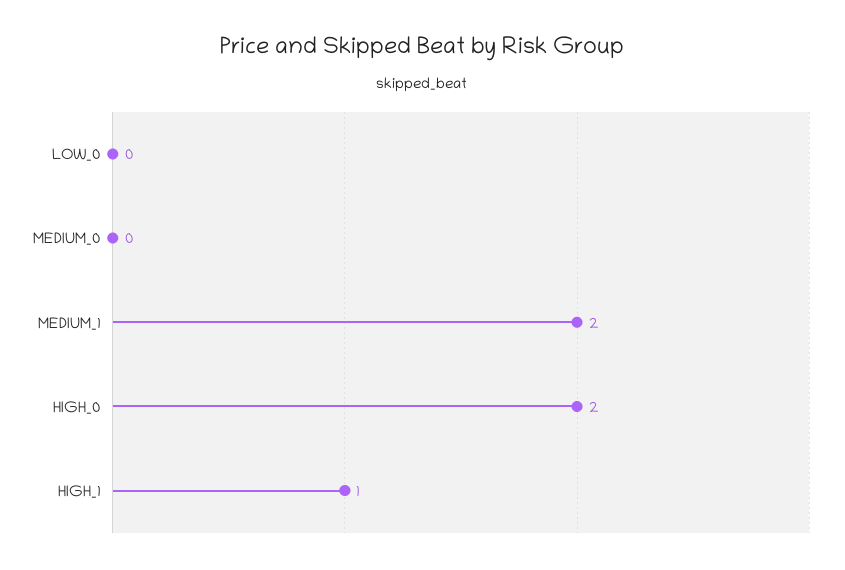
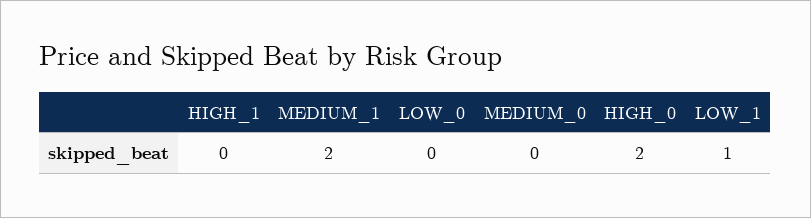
  {
    "LOW_0": 0,
    "MEDIUM_0": 0,
    "MEDIUM_1": 2,
    "HIGH_0": 2,
-   "HIGH_1": 1
+   "HIGH_1": 0,
+   "LOW_1": 1
  }

